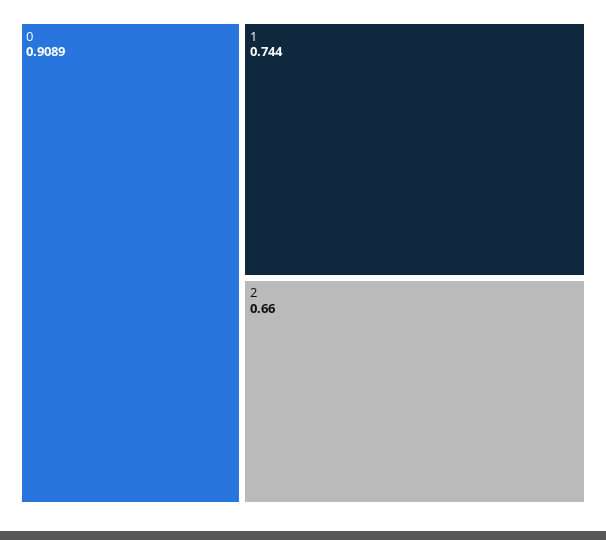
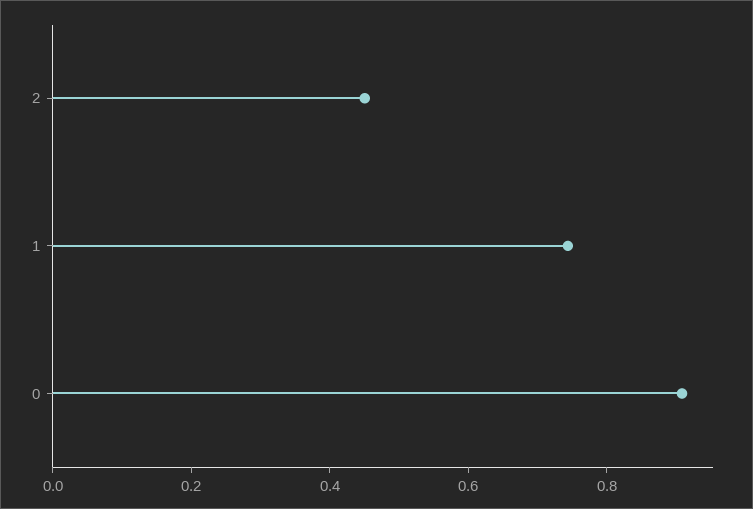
  {
    "0": 0.9089,
    "1": 0.744,
-   "2": 0.66
+   "2": 0.45
  }

